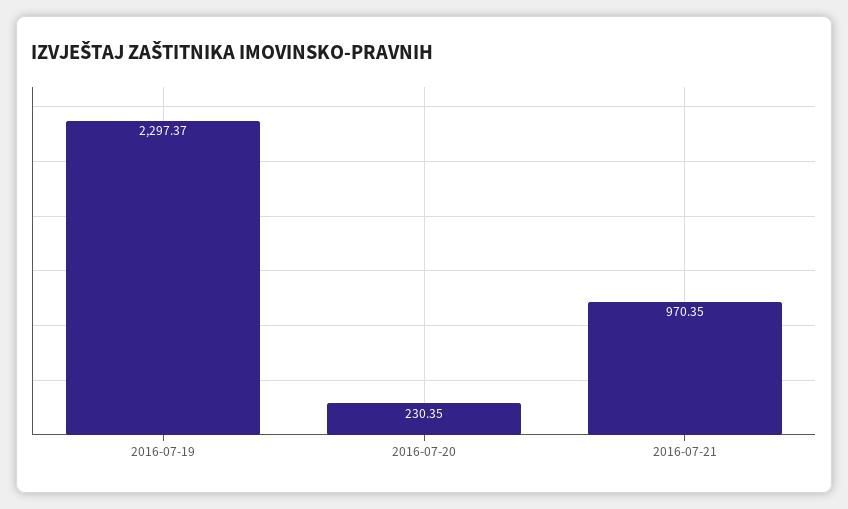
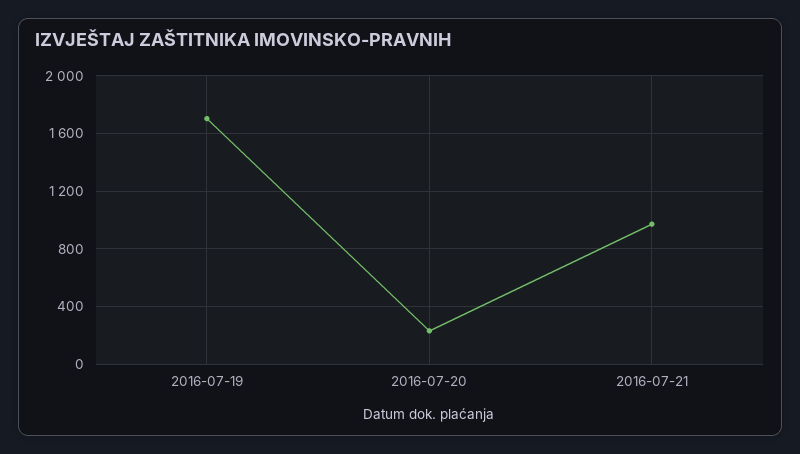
  {
-   "2016-07-19": 2297.37,
+   "2016-07-19": 1700,
    "2016-07-20": 230.35,
    "2016-07-21": 970.35
  }

